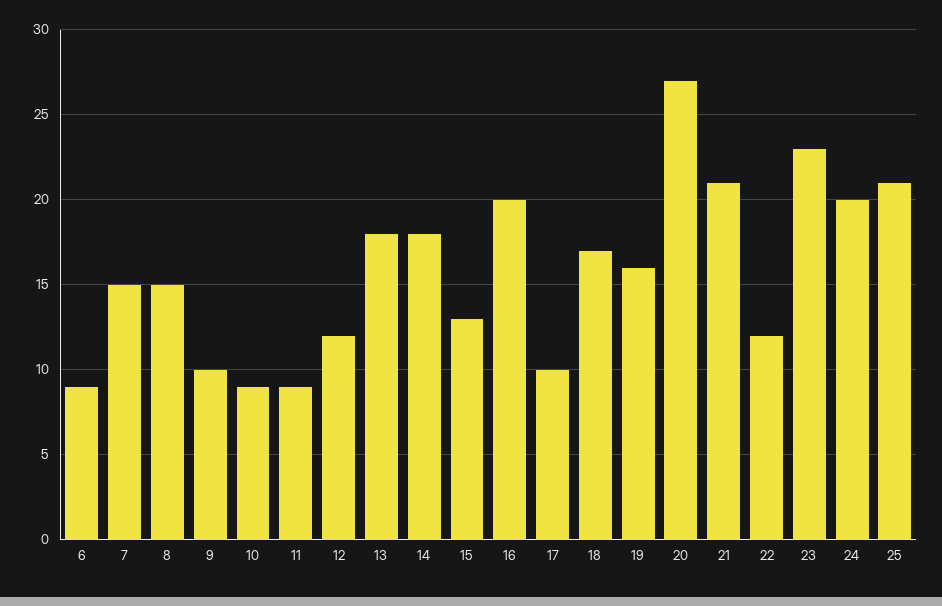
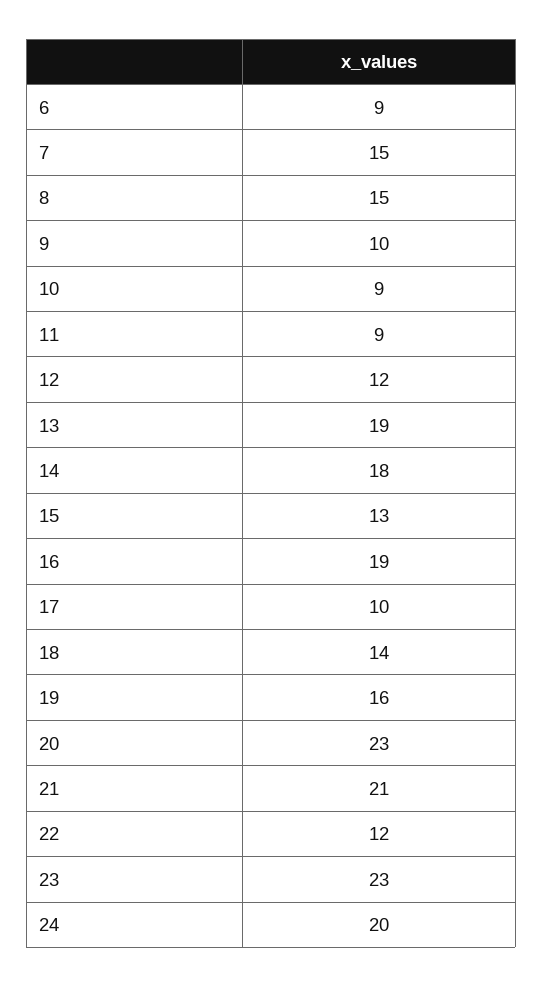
  {
    "6": 9,
    "7": 15,
    "8": 15,
    "9": 10,
    "10": 9,
    "11": 9,
    "12": 12,
-   "13": 18,
+   "13": 19,
    "14": 18,
    "15": 13,
-   "16": 20,
+   "16": 19,
    "17": 10,
-   "18": 17,
+   "18": 14,
    "19": 16,
-   "20": 27,
+   "20": 23,
    "21": 21,
    "22": 12,
    "23": 23,
-   "24": 20,
+   "24": 20
-   "25": 21
  }

